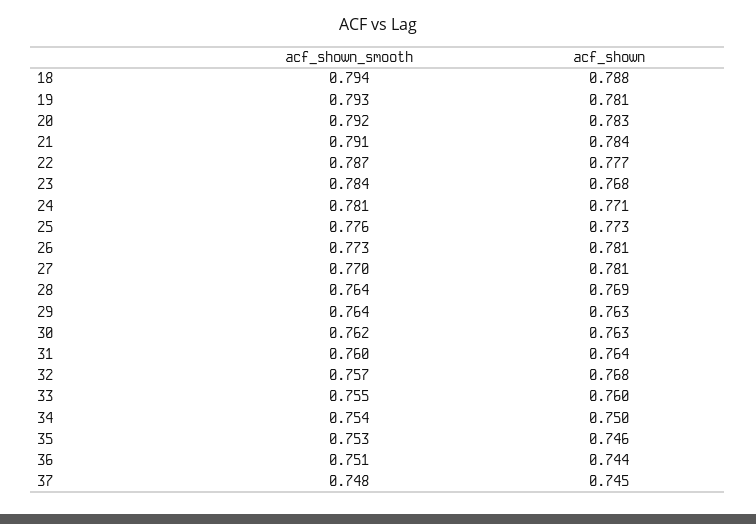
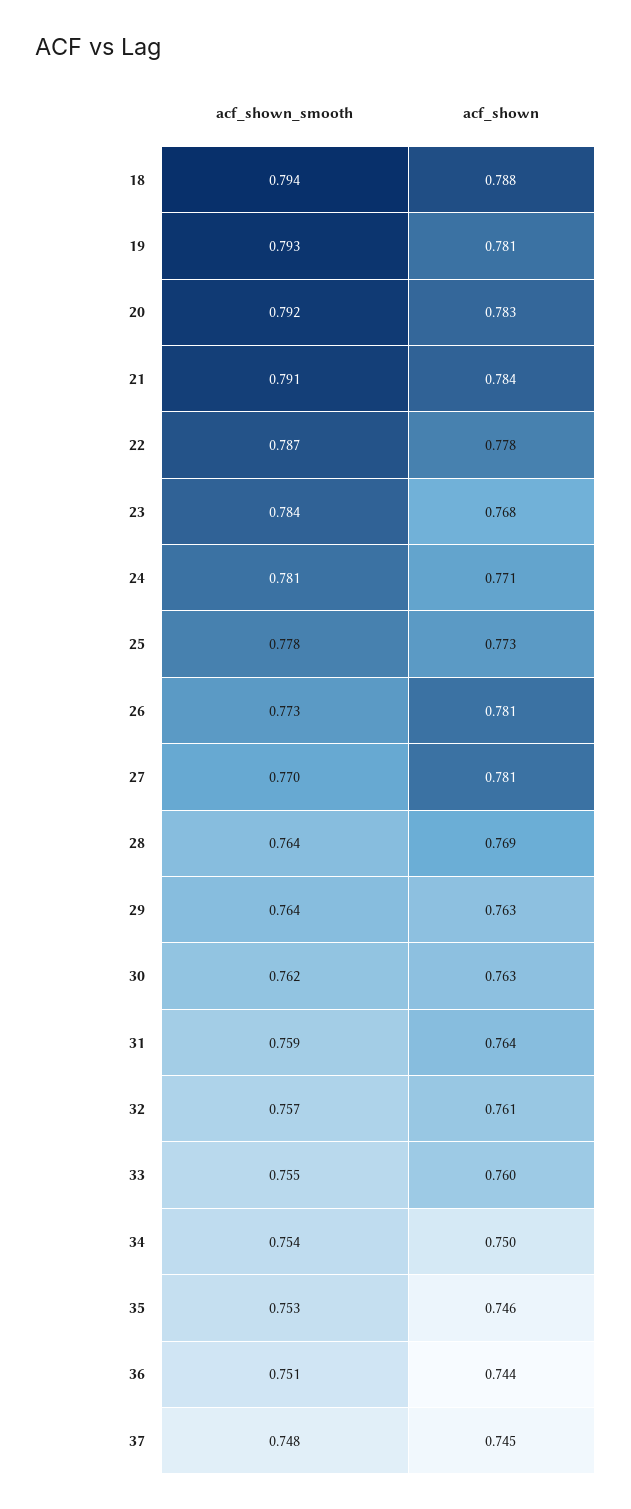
  {
    "acf_shown_smooth": {
      "18": 0.794,
      "19": 0.793,
      "20": 0.792,
      "21": 0.791,
      "22": 0.787,
      "23": 0.784,
      "24": 0.781,
-     "25": 0.776,
+     "25": 0.778,
      "26": 0.773,
      "27": 0.77,
      "28": 0.764,
      "29": 0.764,
      "30": 0.762,
-     "31": 0.76,
+     "31": 0.759,
      "32": 0.757,
      "33": 0.755,
      "34": 0.754,
      "35": 0.753,
      "36": 0.751,
      "37": 0.748
    },
    "acf_shown": {
      "18": 0.788,
      "19": 0.781,
      "20": 0.783,
      "21": 0.784,
-     "22": 0.777,
+     "22": 0.778,
      "23": 0.768,
      "24": 0.771,
      "25": 0.773,
      "26": 0.781,
      "27": 0.781,
      "28": 0.769,
      "29": 0.763,
      "30": 0.763,
      "31": 0.764,
-     "32": 0.768,
+     "32": 0.761,
      "33": 0.76,
      "34": 0.75,
      "35": 0.746,
      "36": 0.744,
      "37": 0.745
    }
  }

